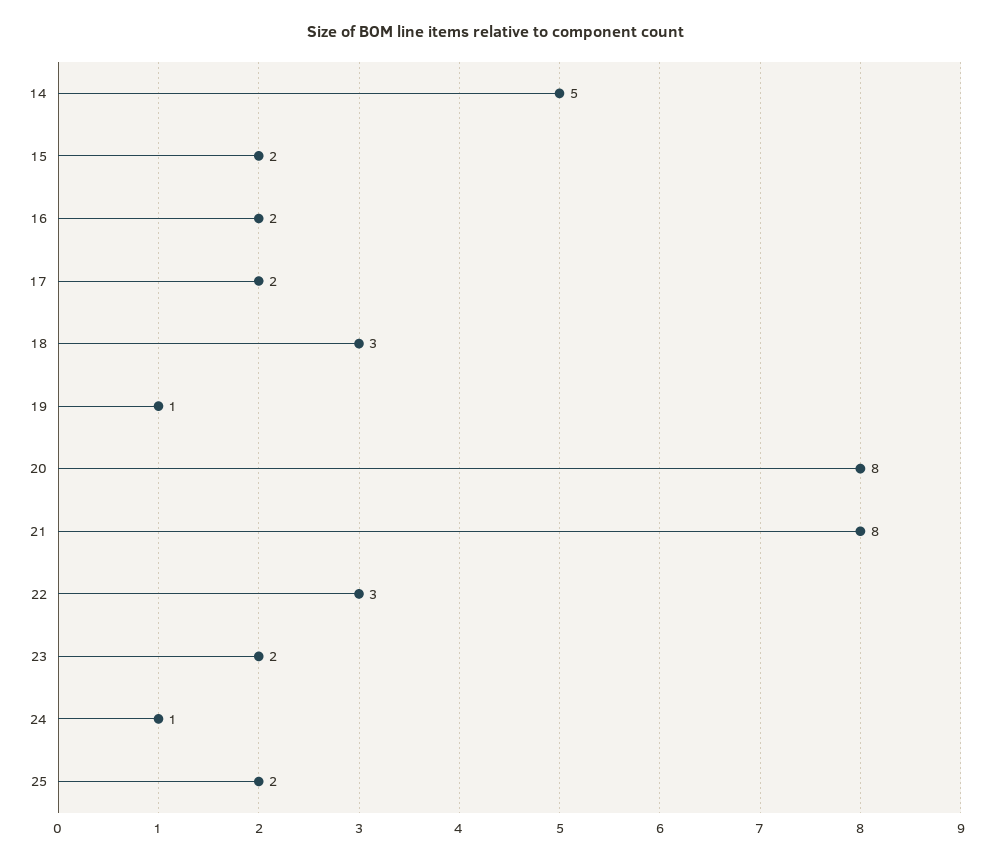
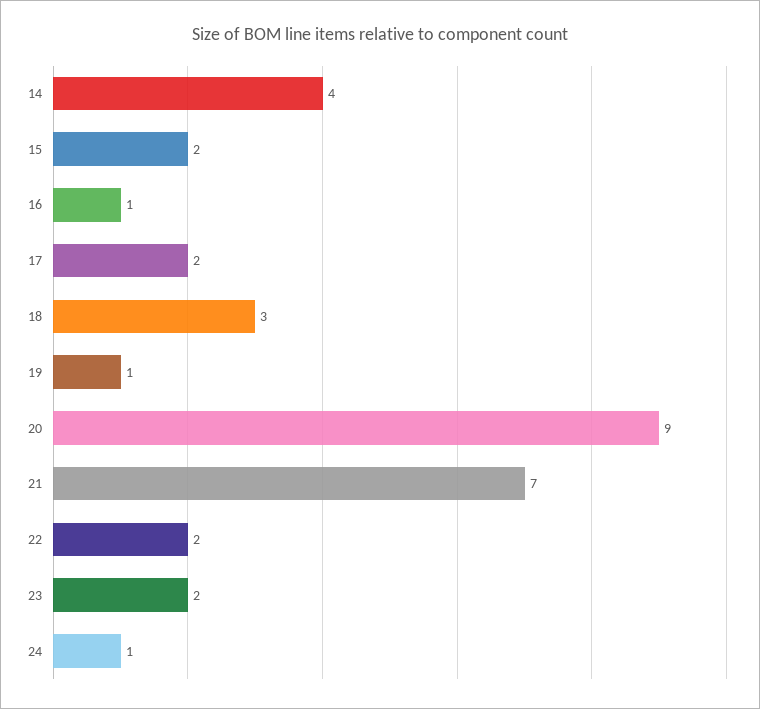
  {
-   "14": 5,
+   "14": 4,
    "15": 2,
-   "16": 2,
+   "16": 1,
    "17": 2,
    "18": 3,
    "19": 1,
-   "20": 8,
+   "20": 9,
-   "21": 8,
+   "21": 7,
-   "22": 3,
+   "22": 2,
    "23": 2,
-   "24": 1,
+   "24": 1
-   "25": 2
  }

